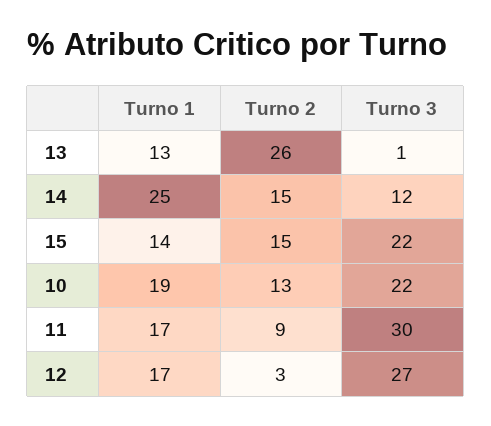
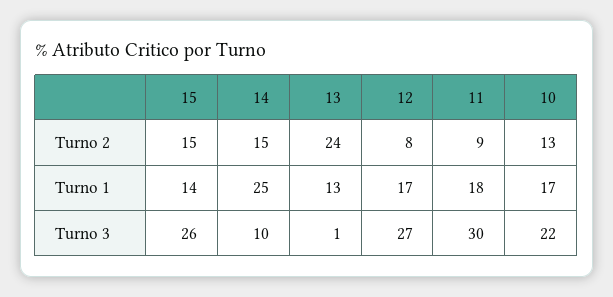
  {
    "Turno 1": {
      "13": 13,
      "14": 25,
      "15": 14,
-     "10": 19,
+     "10": 17,
-     "11": 17,
+     "11": 18,
      "12": 17
    },
    "Turno 2": {
-     "13": 26,
+     "13": 24,
      "14": 15,
      "15": 15,
      "10": 13,
      "11": 9,
-     "12": 3
+     "12": 8
    },
    "Turno 3": {
      "13": 1,
-     "14": 12,
+     "14": 10,
-     "15": 22,
+     "15": 26,
      "10": 22,
      "11": 30,
      "12": 27
    }
  }

